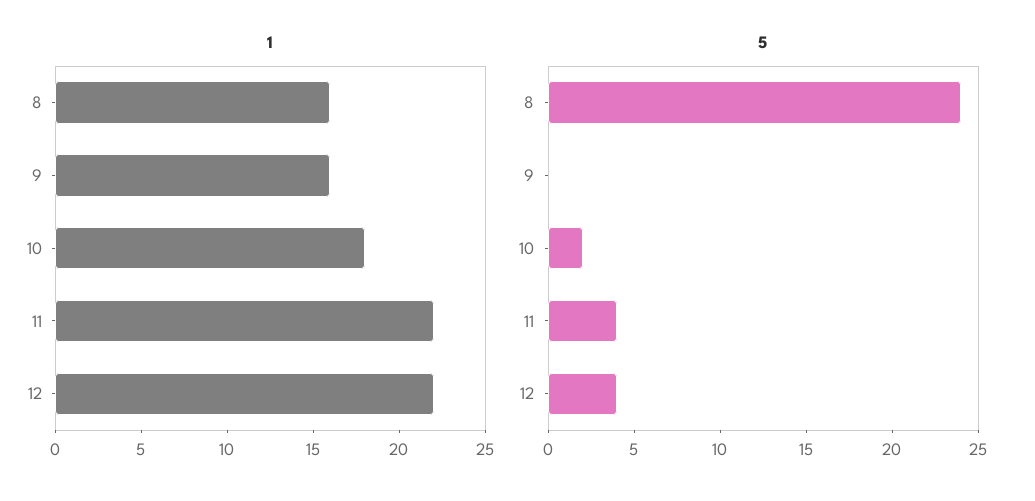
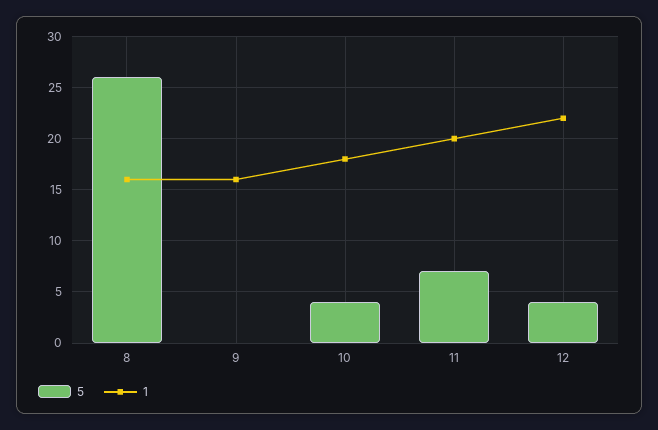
  {
    "1": {
      "8": 16,
      "9": 16,
      "10": 18,
-     "11": 22,
+     "11": 20,
      "12": 22
    },
    "5": {
-     "8": 24,
+     "8": 26,
      "9": 0,
-     "10": 2,
+     "10": 4,
-     "11": 4,
+     "11": 7,
      "12": 4
    }
  }

